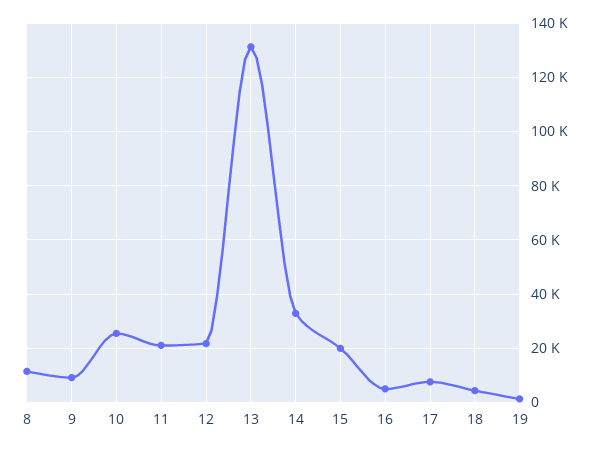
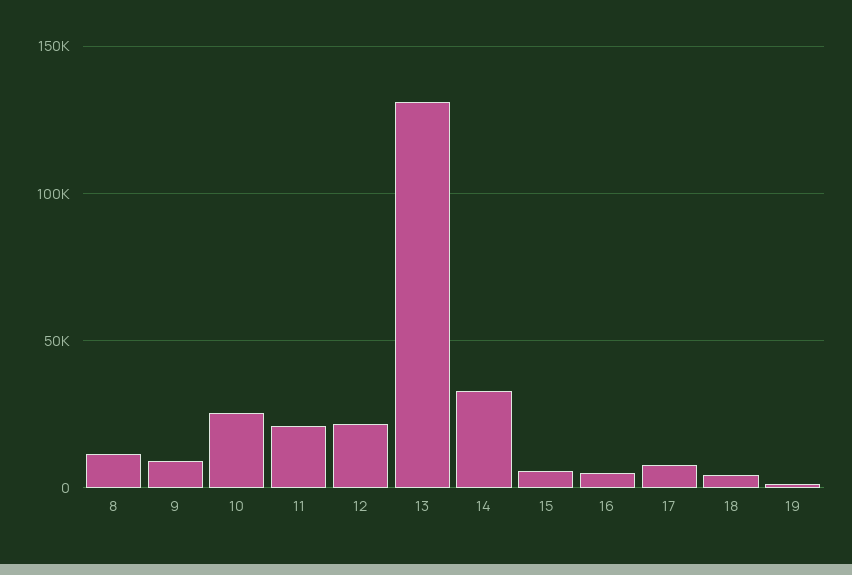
  {
    "8": 12500,
    "9": 10000,
    "10": 25000,
    "11": 20000,
    "12": 22500,
    "13": 130000,
    "14": 32500,
-   "15": 20000,
+   "15": 5000,
    "16": 5000,
    "17": 7500,
    "18": 5000,
    "19": 2500
  }

